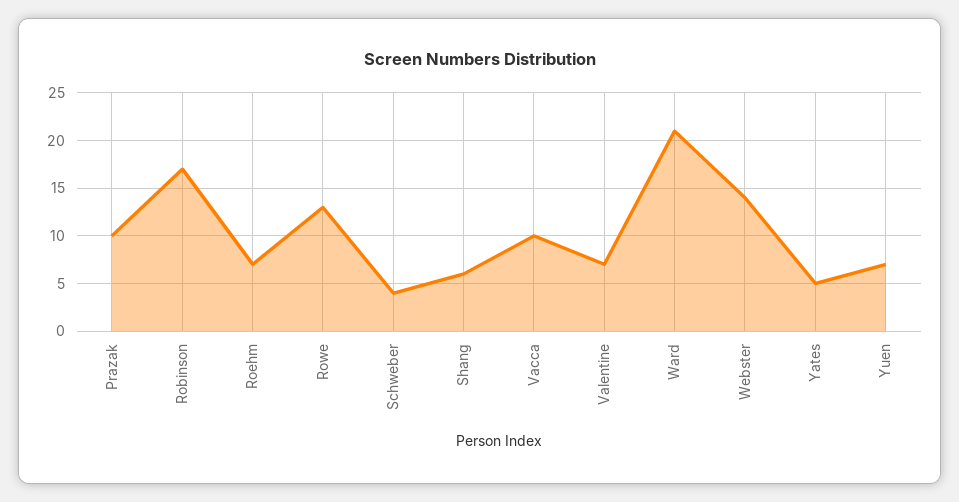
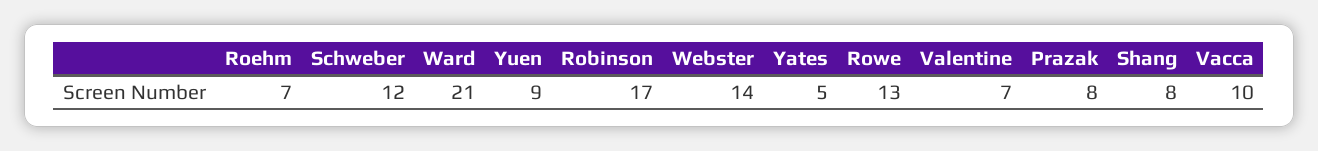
  {
-   "Prazak": 10,
+   "Prazak": 8,
    "Robinson": 17,
    "Roehm": 7,
    "Rowe": 13,
-   "Schweber": 4,
+   "Schweber": 12,
-   "Shang": 6,
+   "Shang": 8,
    "Vacca": 10,
    "Valentine": 7,
    "Ward": 21,
    "Webster": 14,
    "Yates": 5,
-   "Yuen": 7
+   "Yuen": 9
  }

